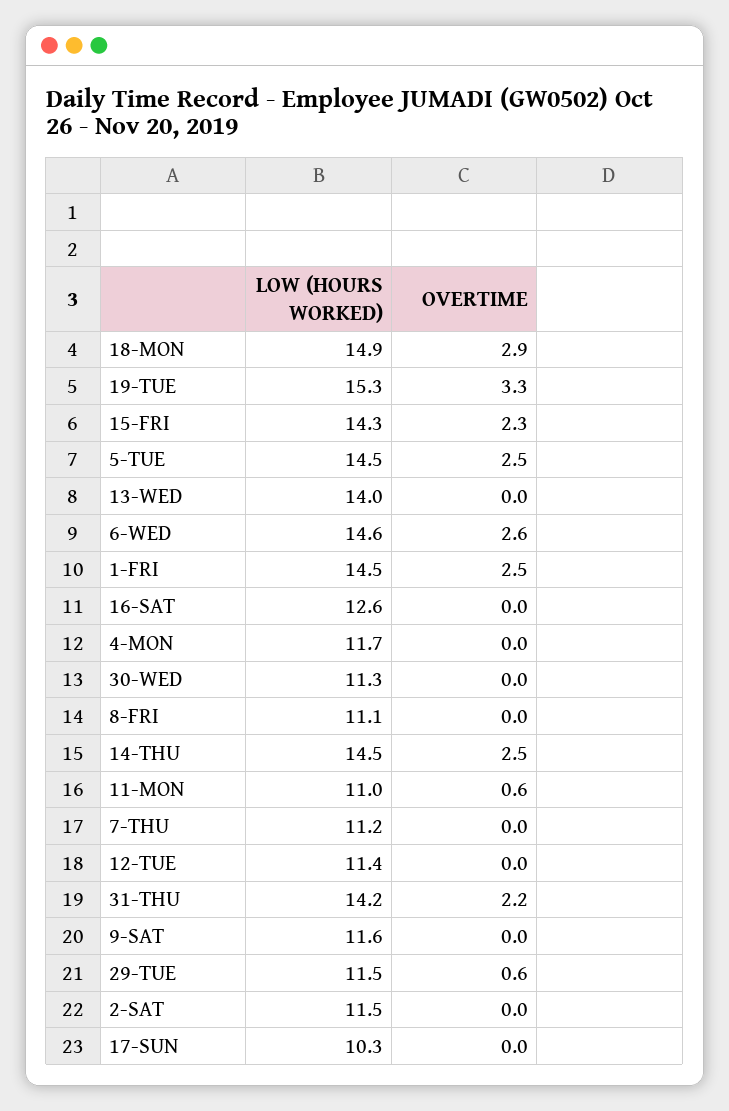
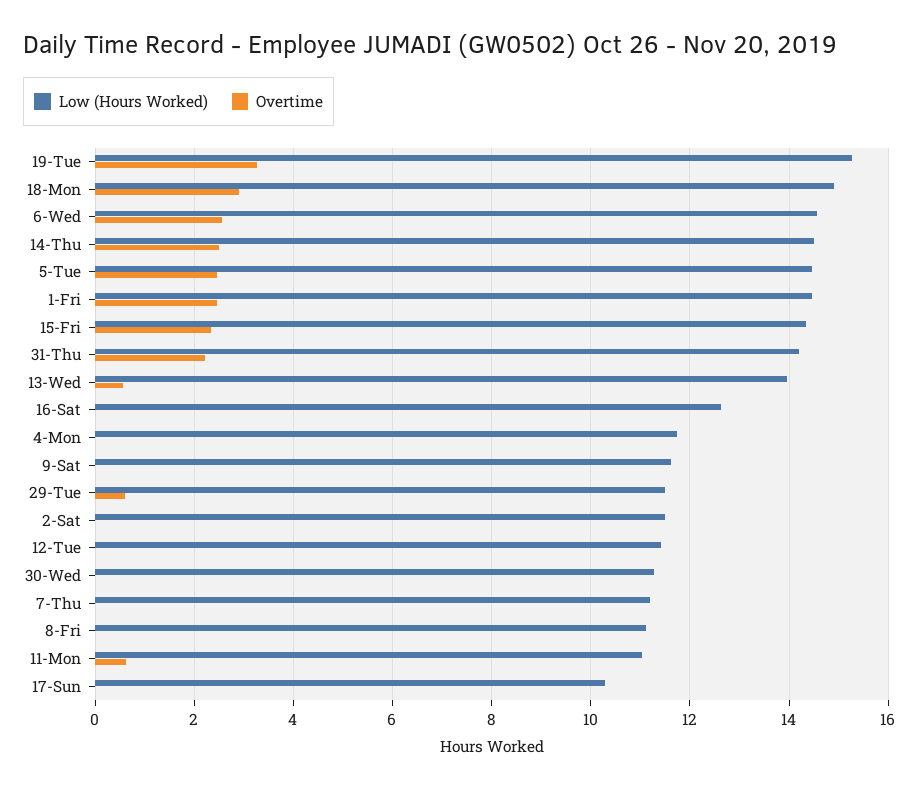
  {
    "LOW (HOURS WORKED)": {
      "18-MON": 14.9,
      "19-TUE": 15.3,
      "15-FRI": 14.3,
      "5-TUE": 14.5,
      "13-WED": 14,
      "6-WED": 14.6,
      "1-FRI": 14.5,
      "16-SAT": 12.6,
      "4-MON": 11.7,
      "30-WED": 11.3,
      "8-FRI": 11.1,
      "14-THU": 14.5,
      "11-MON": 11,
      "7-THU": 11.2,
      "12-TUE": 11.4,
      "31-THU": 14.2,
      "9-SAT": 11.6,
      "29-TUE": 11.5,
      "2-SAT": 11.5,
      "17-SUN": 10.3
    },
    "OVERTIME": {
      "18-MON": 2.9,
      "19-TUE": 3.3,
      "15-FRI": 2.3,
      "5-TUE": 2.5,
-     "13-WED": 0,
+     "13-WED": 0.6,
      "6-WED": 2.6,
      "1-FRI": 2.5,
      "16-SAT": 0,
      "4-MON": 0,
      "30-WED": 0,
      "8-FRI": 0,
      "14-THU": 2.5,
      "11-MON": 0.6,
      "7-THU": 0,
      "12-TUE": 0,
      "31-THU": 2.2,
      "9-SAT": 0,
      "29-TUE": 0.6,
      "2-SAT": 0,
      "17-SUN": 0
    }
  }

